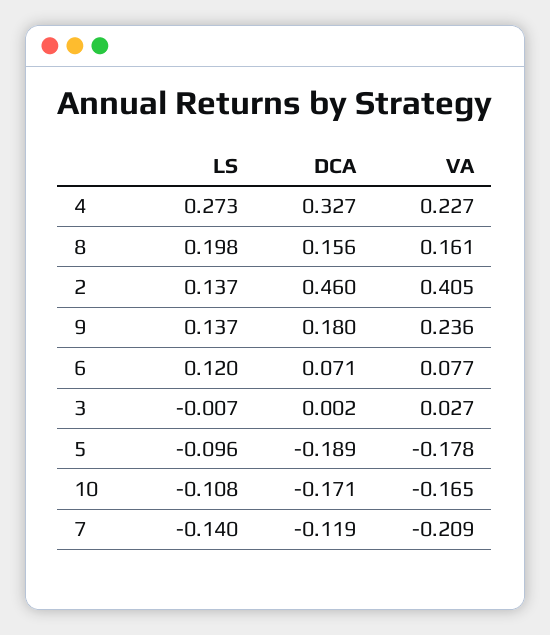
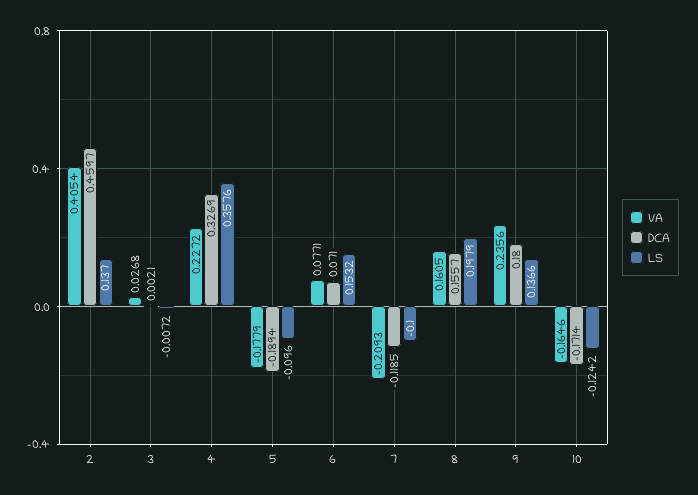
  {
    "LS": {
-     "4": 0.273,
+     "4": 0.3576,
      "8": 0.1979,
      "2": 0.137,
      "9": 0.1366,
-     "6": 0.12,
+     "6": 0.1532,
      "3": -0.0072,
      "5": -0.096,
-     "10": -0.108,
+     "10": -0.1242,
-     "7": -0.14
+     "7": -0.1
    },
    "DCA": {
      "4": 0.3269,
      "8": 0.1557,
      "2": 0.4597,
      "9": 0.18,
      "6": 0.071,
      "3": 0.0021,
      "5": -0.1894,
      "10": -0.1714,
      "7": -0.1185
    },
    "VA": {
      "4": 0.2272,
      "8": 0.1605,
      "2": 0.4054,
      "9": 0.2356,
      "6": 0.0771,
      "3": 0.0268,
      "5": -0.1779,
      "10": -0.1646,
      "7": -0.2093
    }
  }

